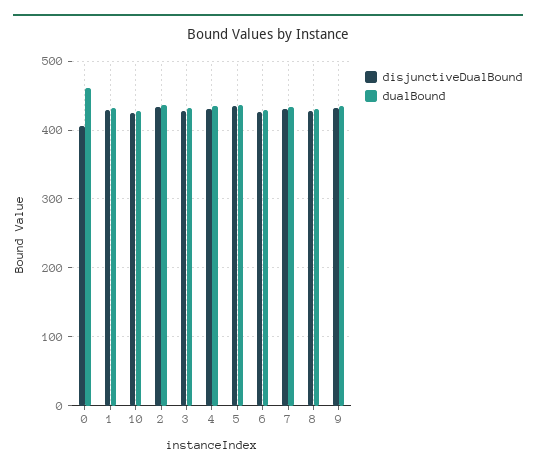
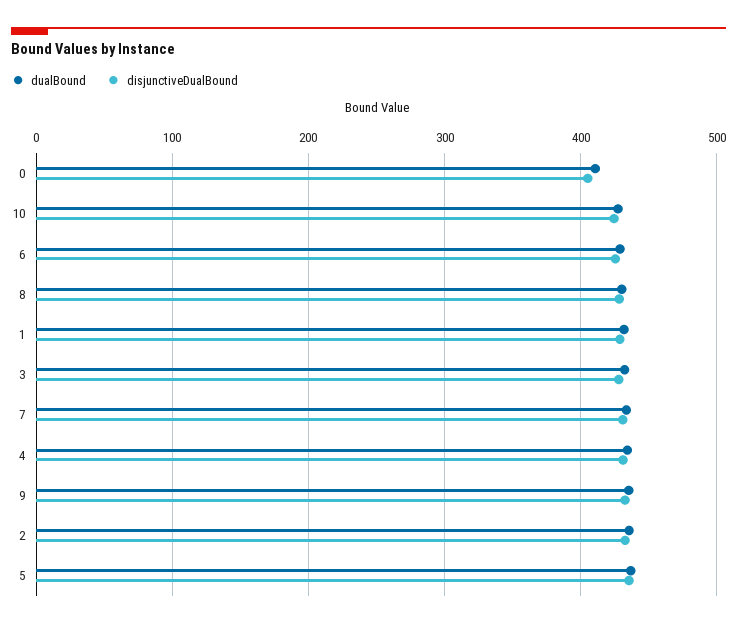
  {
    "disjunctiveDualBound": {
      "0": 410,
      "1": 430,
      "10": 420,
      "2": 430,
      "3": 430,
      "4": 430,
      "5": 440,
      "6": 430,
      "7": 430,
      "8": 430,
      "9": 430
    },
    "dualBound": {
-     "0": 460,
+     "0": 410,
      "1": 430,
      "10": 430,
      "2": 440,
      "3": 430,
      "4": 430,
      "5": 440,
      "6": 430,
      "7": 430,
      "8": 430,
      "9": 440
    }
  }

